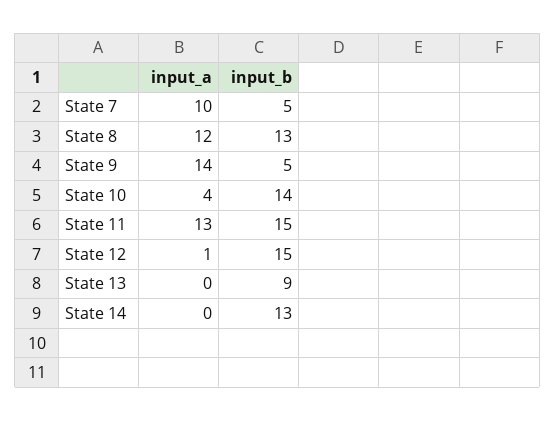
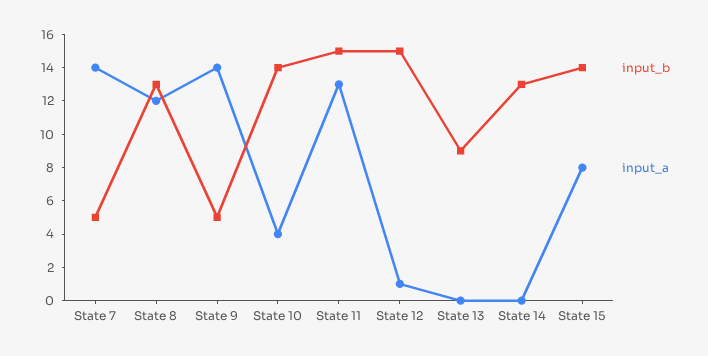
  {
    "input_a": {
-     "State 7": 10,
+     "State 7": 14,
      "State 8": 12,
      "State 9": 14,
      "State 10": 4,
      "State 11": 13,
      "State 12": 1,
      "State 13": 0,
-     "State 14": 0
+     "State 14": 0,
+     "State 15": 8
    },
    "input_b": {
      "State 7": 5,
      "State 8": 13,
      "State 9": 5,
      "State 10": 14,
      "State 11": 15,
      "State 12": 15,
      "State 13": 9,
-     "State 14": 13
+     "State 14": 13,
+     "State 15": 14
    }
  }

